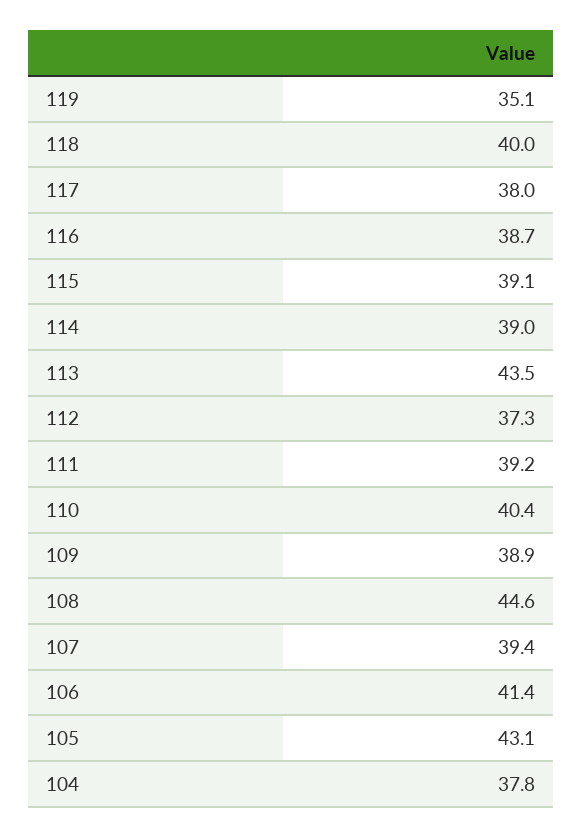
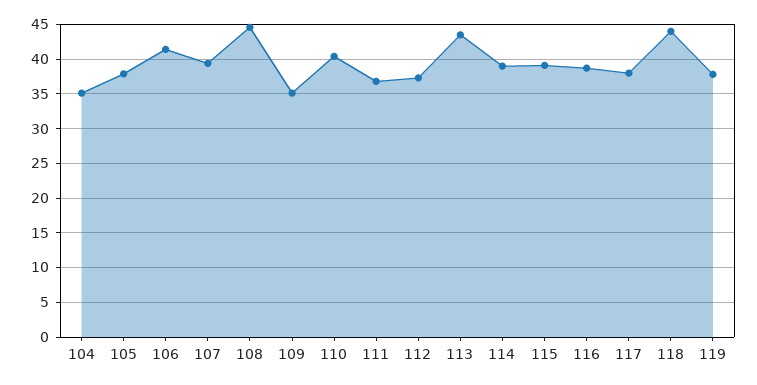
  {
-   "119": 35.1,
+   "119": 38,
-   "118": 40,
+   "118": 44,
    "117": 38,
    "116": 38.7,
    "115": 39.1,
    "114": 39,
    "113": 43.5,
    "112": 37.3,
-   "111": 39.2,
+   "111": 37,
    "110": 40.4,
-   "109": 38.9,
+   "109": 35,
    "108": 44.6,
    "107": 39.4,
    "106": 41.4,
-   "105": 43.1,
+   "105": 38,
-   "104": 37.8
+   "104": 35
  }

